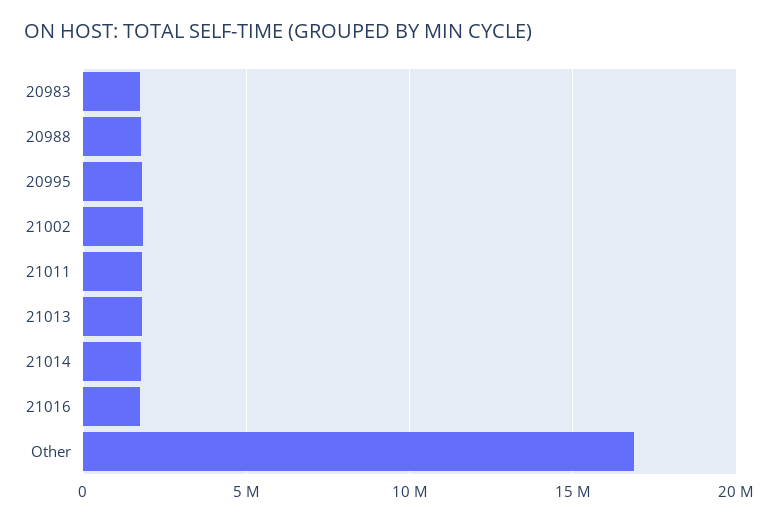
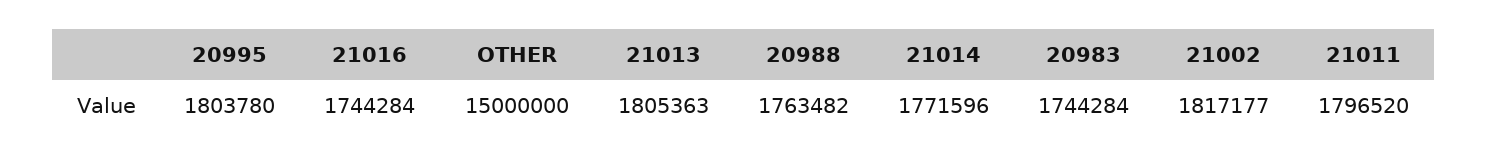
  {
    "20983": 1744284,
    "20988": 1763482,
    "20995": 1803780,
    "21002": 1817177,
    "21011": 1796520,
    "21013": 1805363,
    "21014": 1771596,
    "21016": 1744284,
-   "Other": 17000000
+   "Other": 15000000
  }

